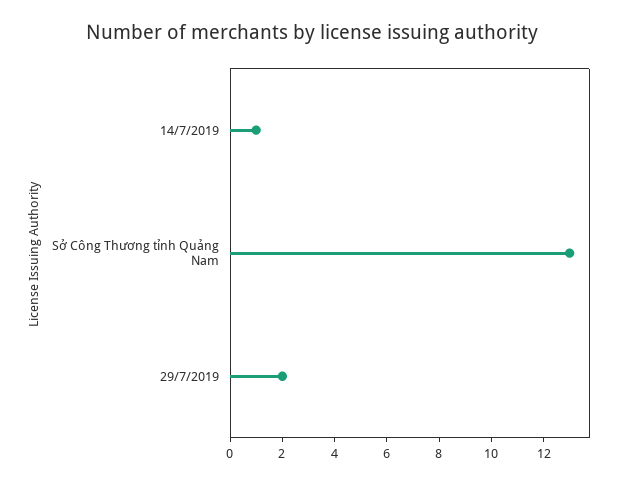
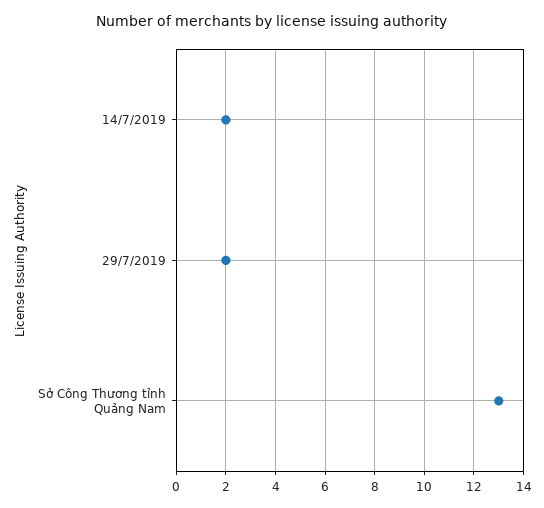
  {
-   "14/7/2019": 1,
+   "14/7/2019": 2,
    "Sở Công Thương tỉnh Quảng Nam": 13,
    "29/7/2019": 2
  }

